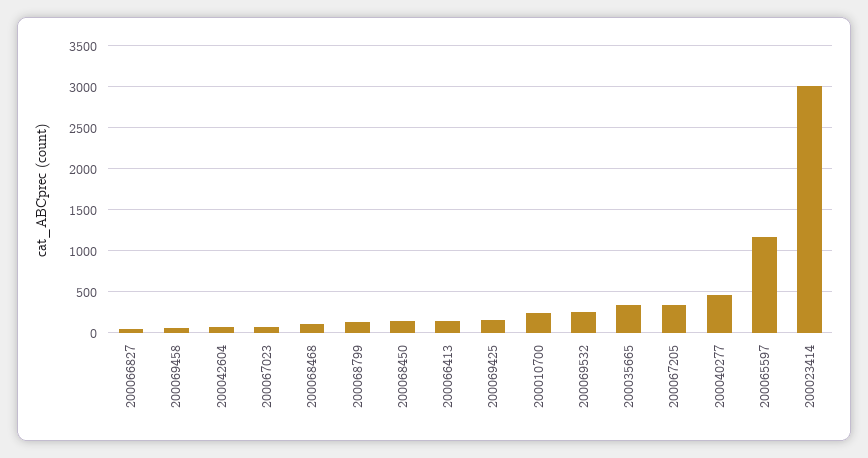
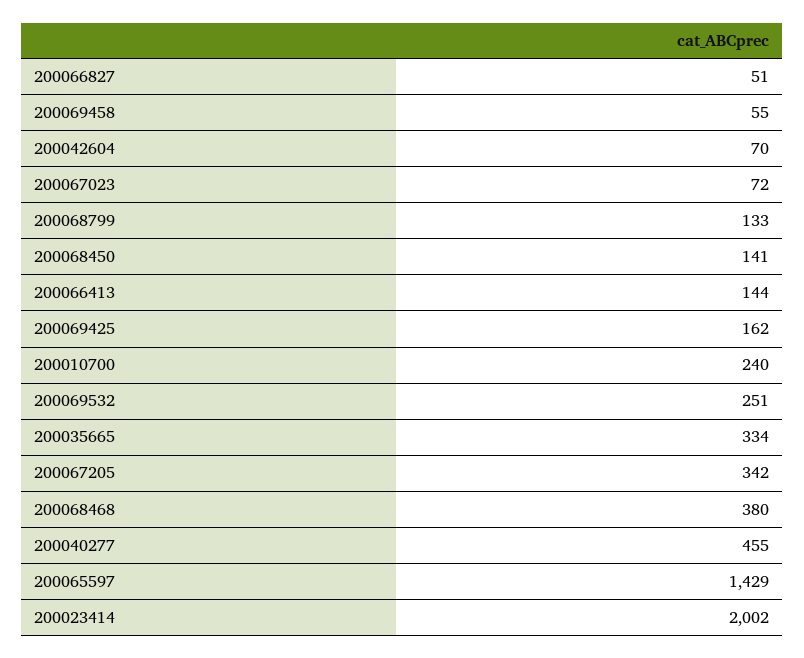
  {
    "200066827": 51,
    "200069458": 55,
    "200042604": 70,
    "200067023": 72,
-   "200068468": 100,
+   "200068468": 380,
    "200068799": 133,
    "200068450": 141,
    "200066413": 144,
    "200069425": 162,
    "200010700": 240,
    "200069532": 251,
    "200035665": 334,
    "200067205": 342,
    "200040277": 455,
-   "200065597": 1200,
+   "200065597": 1429,
-   "200023414": 3000
+   "200023414": 2002
  }

